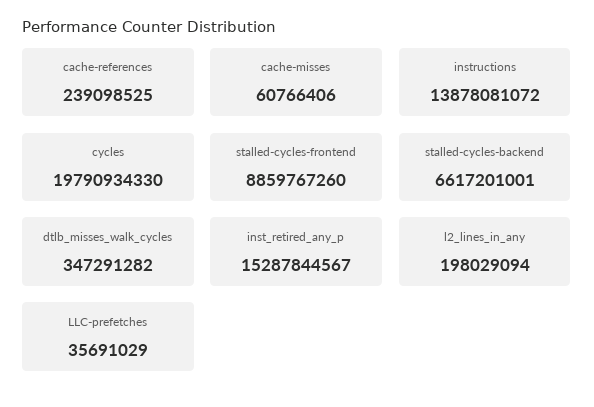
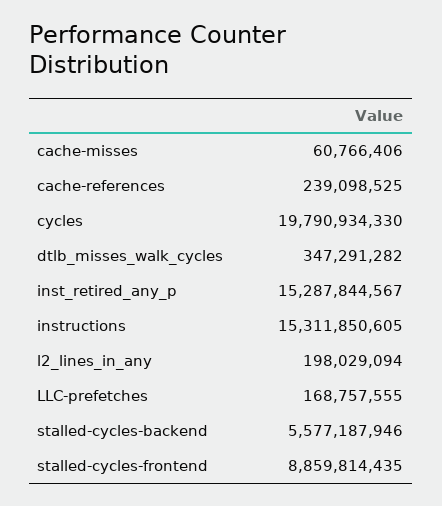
  {
    "cache-references": 239098525,
    "cache-misses": 60766406,
-   "instructions": 13878081072,
+   "instructions": 15311850605,
    "cycles": 19790934330,
-   "stalled-cycles-frontend": 8859767260,
+   "stalled-cycles-frontend": 8859814435,
-   "stalled-cycles-backend": 6617201001,
+   "stalled-cycles-backend": 5577187946,
    "dtlb_misses_walk_cycles": 347291282,
    "inst_retired_any_p": 15287844567,
    "l2_lines_in_any": 198029094,
-   "LLC-prefetches": 35691029
+   "LLC-prefetches": 168757555
  }

